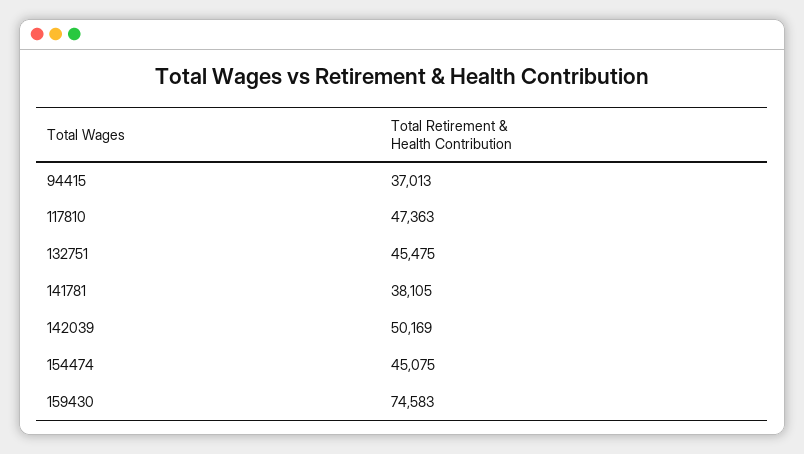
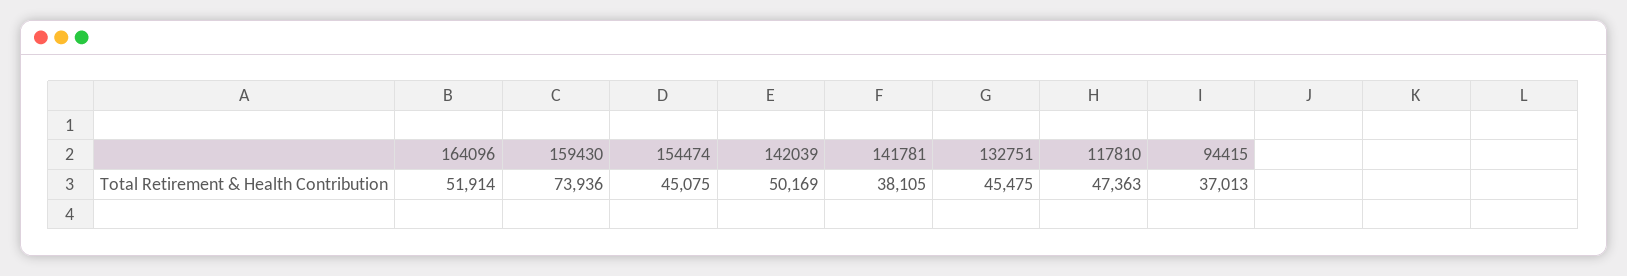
  {
    "94415": 37013,
    "117810": 47363,
    "132751": 45475,
    "141781": 38105,
    "142039": 50169,
    "154474": 45075,
-   "159430": 74583
+   "159430": 73936,
+   "164096": 51914
  }

